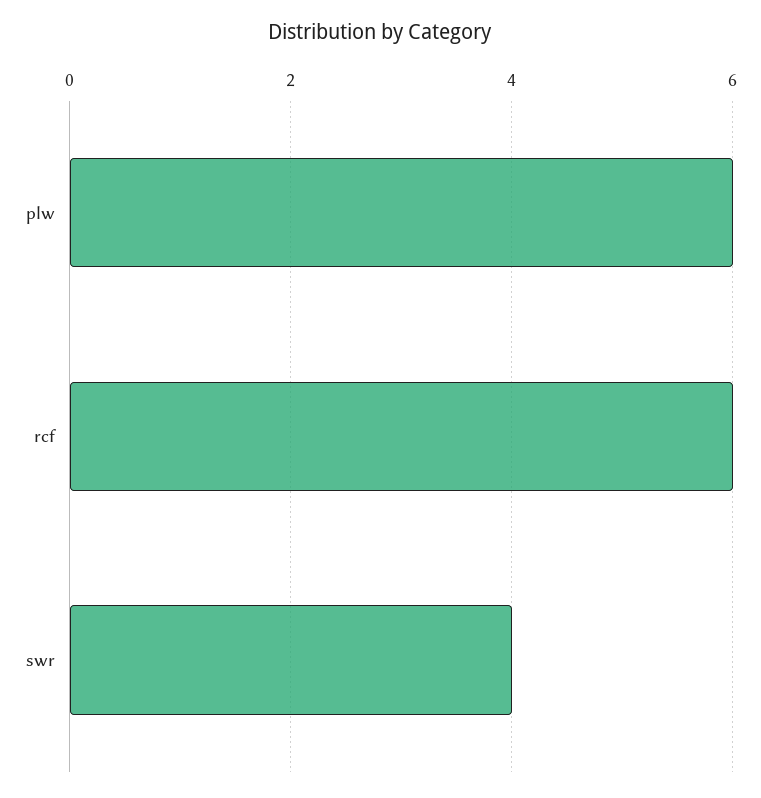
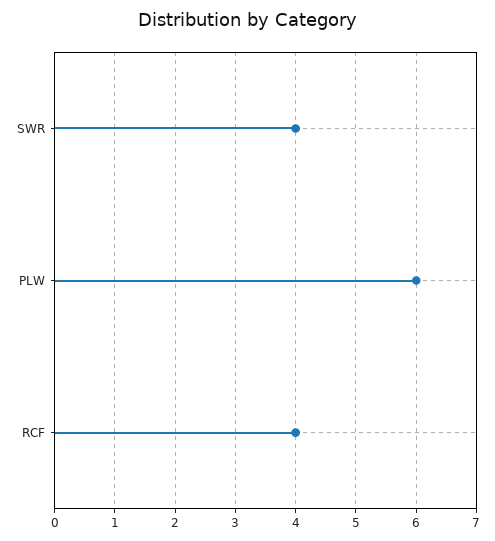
  {
    "plw": 6,
-   "rcf": 6,
+   "rcf": 4,
    "swr": 4
  }

